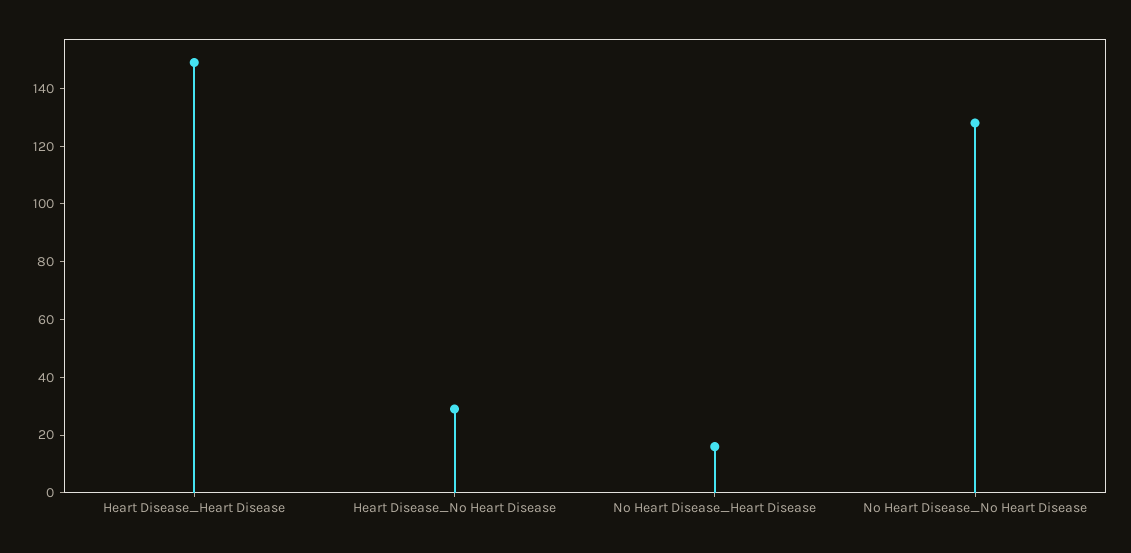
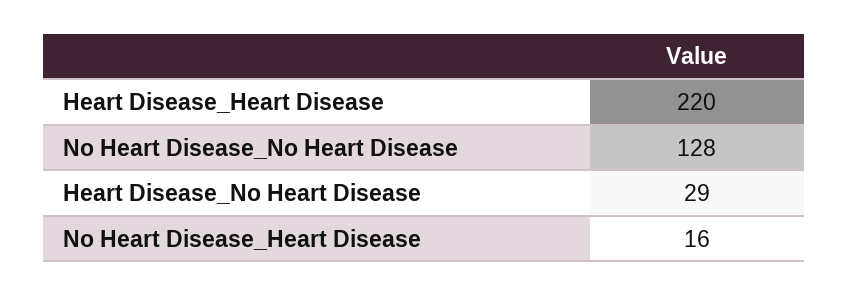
  {
-   "Heart Disease_Heart Disease": 150,
+   "Heart Disease_Heart Disease": 220,
    "Heart Disease_No Heart Disease": 29,
    "No Heart Disease_Heart Disease": 16,
    "No Heart Disease_No Heart Disease": 128
  }

